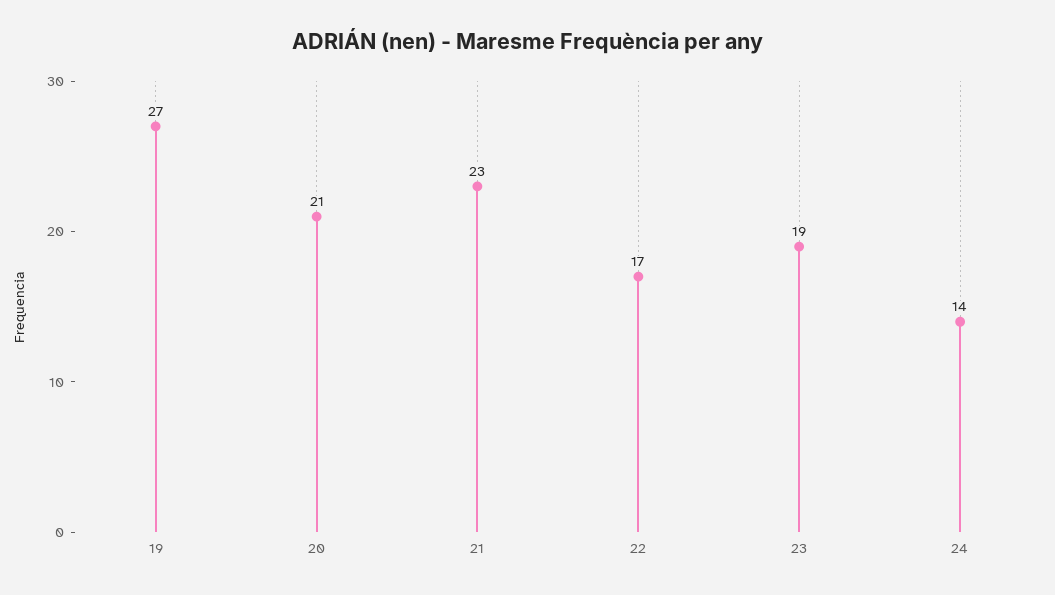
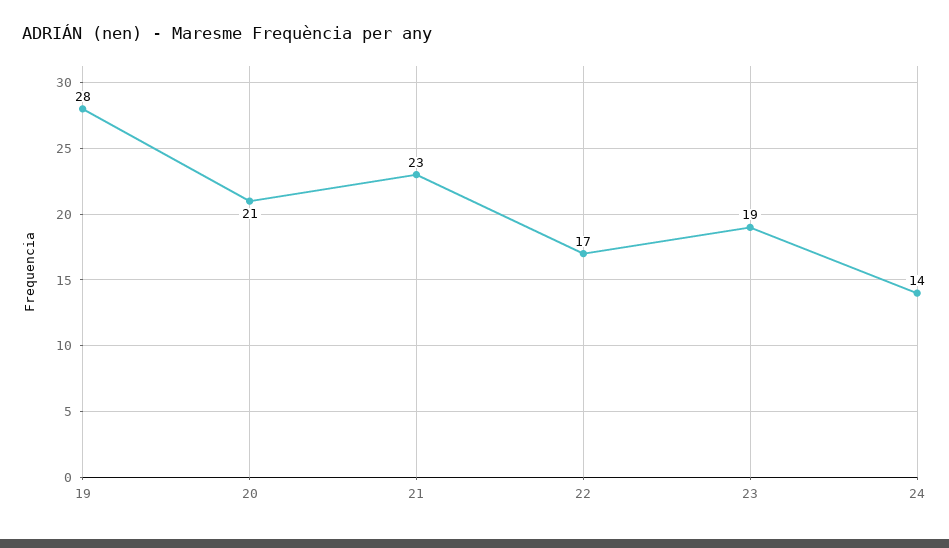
  {
-   "19": 27,
+   "19": 28,
    "20": 21,
    "21": 23,
    "22": 17,
    "23": 19,
    "24": 14
  }

